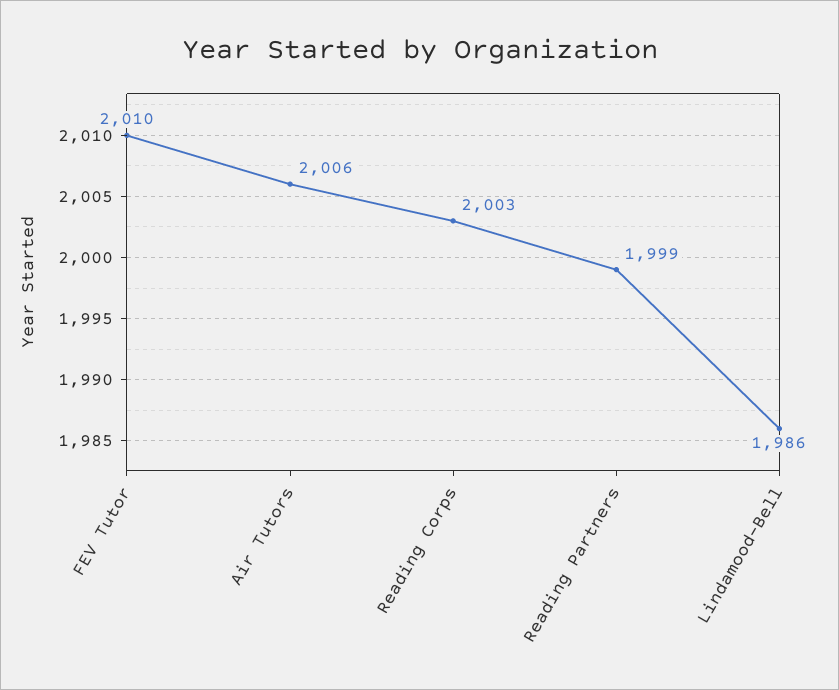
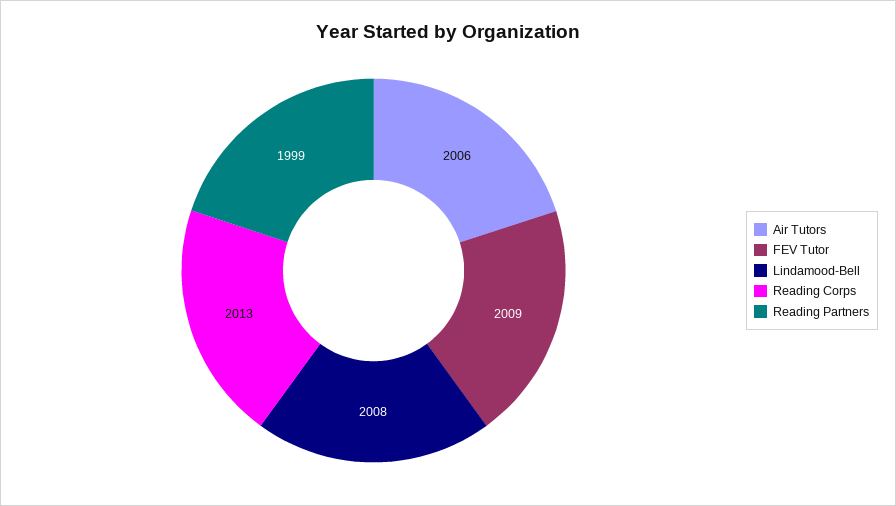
  {
-   "FEV Tutor": 2010,
+   "FEV Tutor": 2009,
    "Air Tutors": 2006,
-   "Reading Corps": 2003,
+   "Reading Corps": 2013,
    "Reading Partners": 1999,
-   "Lindamood-Bell": 1986
+   "Lindamood-Bell": 2008
  }

